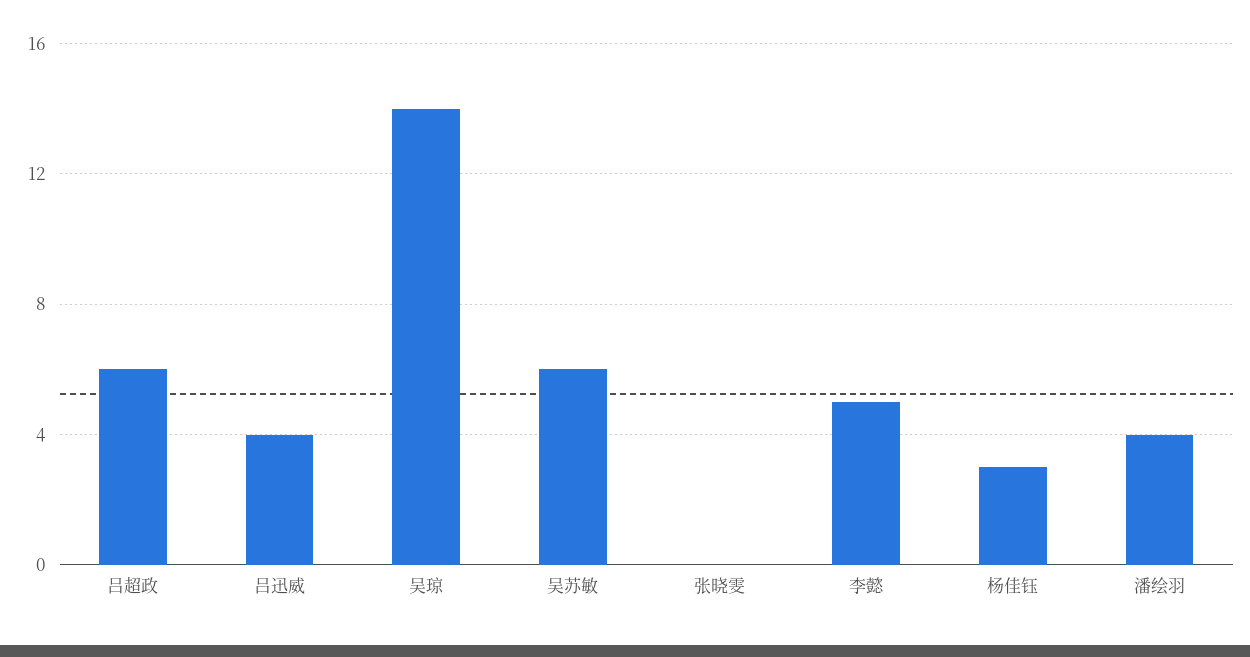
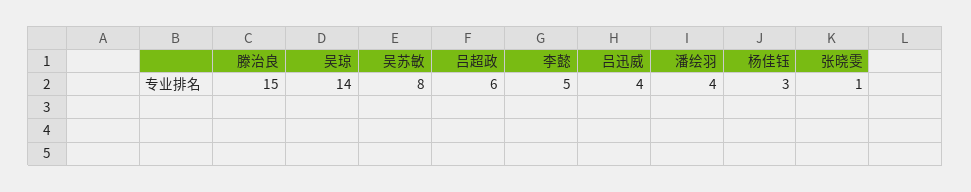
  {
    "吕超政": 6,
    "吕迅威": 4,
    "吴琼": 14,
-   "吴苏敏": 6,
+   "吴苏敏": 8,
-   "张晓雯": 0,
+   "张晓雯": 1,
    "李懿": 5,
    "杨佳钰": 3,
-   "潘绘羽": 4
+   "潘绘羽": 4,
+   "滕治良": 15
  }

